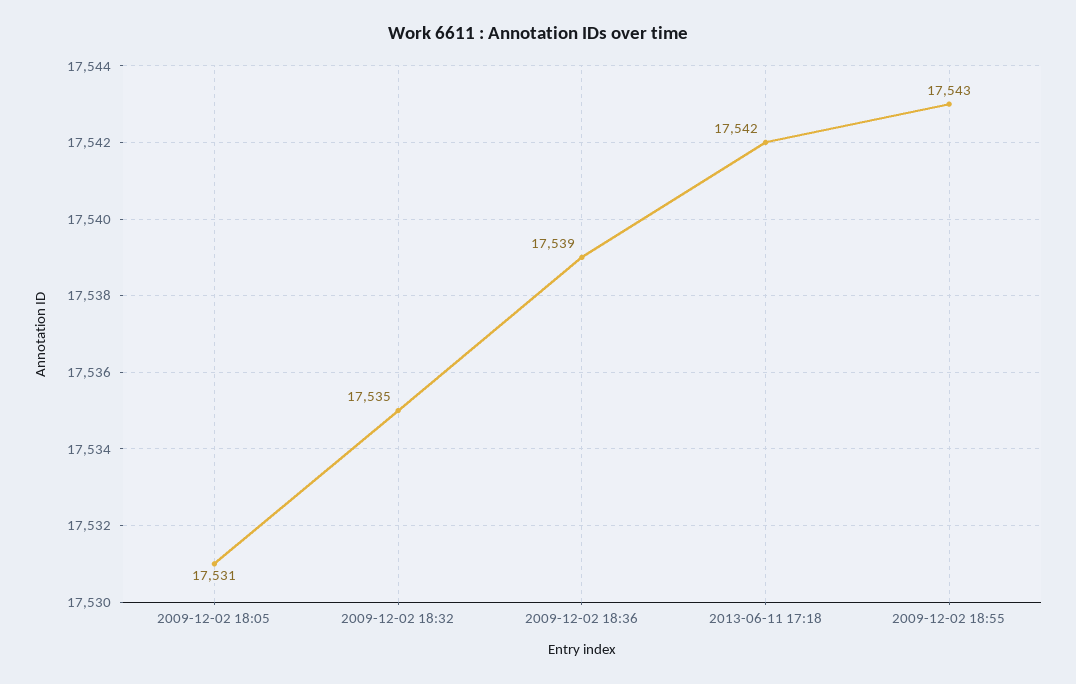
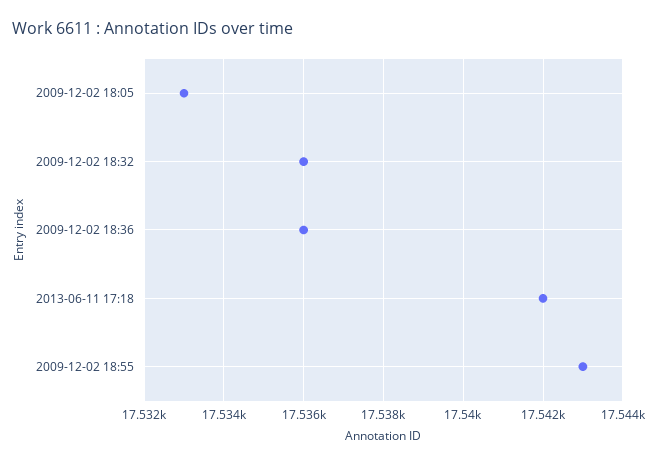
  {
-   "2009-12-02 18:05": 17531,
+   "2009-12-02 18:05": 17533,
-   "2009-12-02 18:32": 17535,
+   "2009-12-02 18:32": 17536,
-   "2009-12-02 18:36": 17539,
+   "2009-12-02 18:36": 17536,
    "2013-06-11 17:18": 17542,
    "2009-12-02 18:55": 17543
  }

